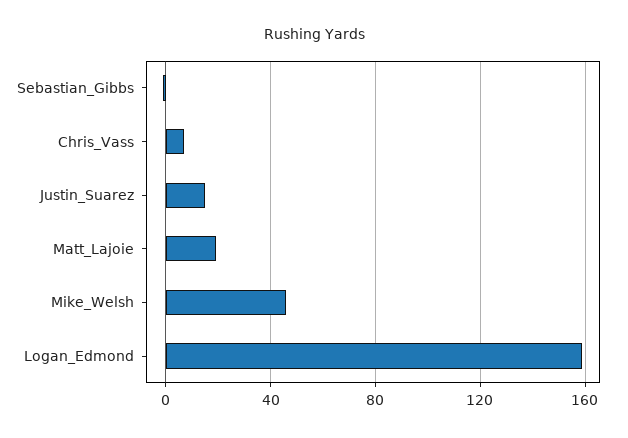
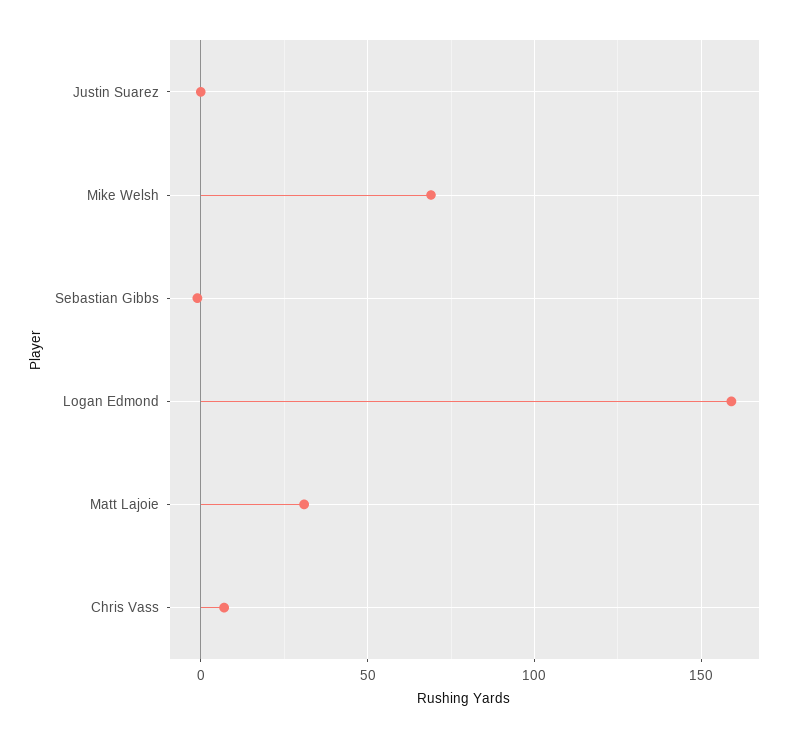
  {
    "Sebastian_Gibbs": 0,
    "Chris_Vass": 5,
-   "Justin_Suarez": 15,
+   "Justin_Suarez": 0,
-   "Matt_Lajoie": 20,
+   "Matt_Lajoie": 30,
-   "Mike_Welsh": 45,
+   "Mike_Welsh": 70,
    "Logan_Edmond": 160
  }

